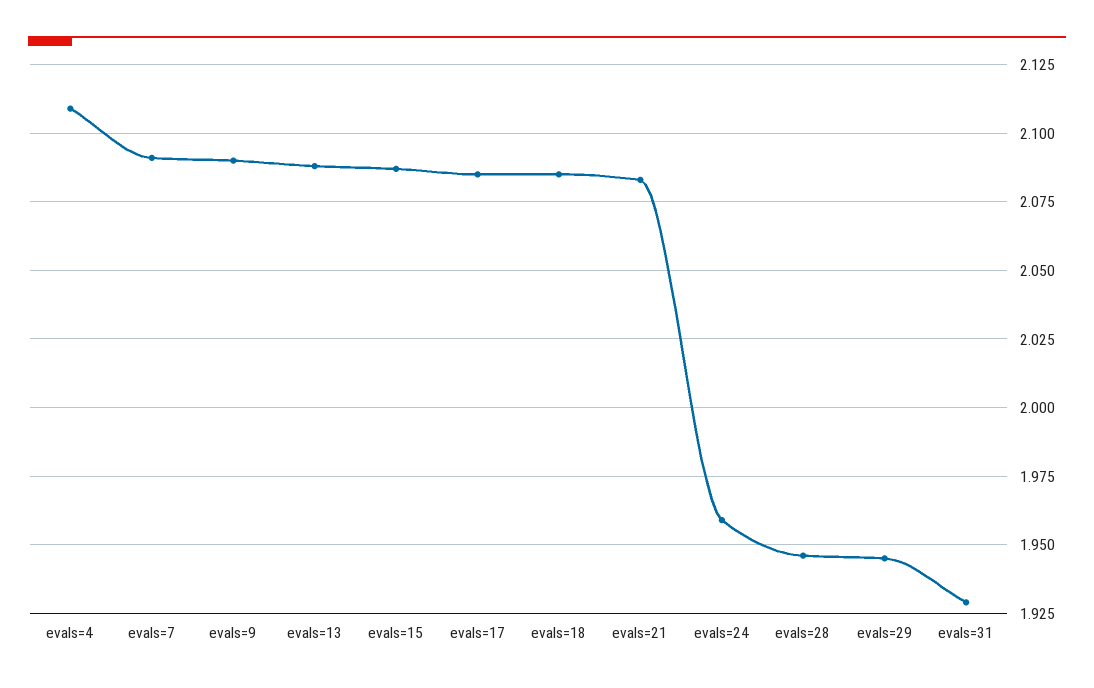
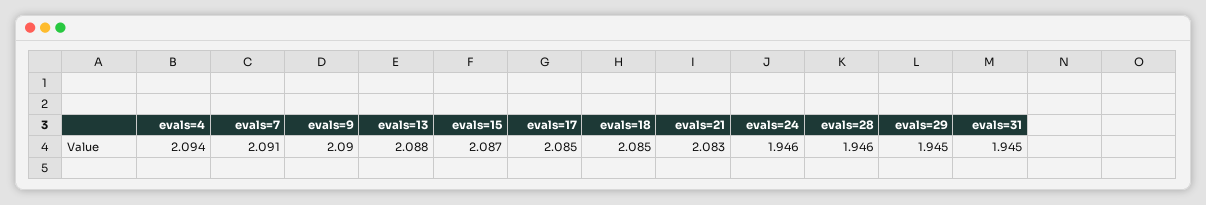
  {
-   "evals=4": 2.11,
+   "evals=4": 2.094,
    "evals=7": 2.091,
    "evals=9": 2.09,
    "evals=13": 2.088,
    "evals=15": 2.087,
    "evals=17": 2.085,
    "evals=18": 2.085,
    "evals=21": 2.083,
-   "evals=24": 1.96,
+   "evals=24": 1.946,
    "evals=28": 1.946,
    "evals=29": 1.945,
-   "evals=31": 1.93
+   "evals=31": 1.945
  }

